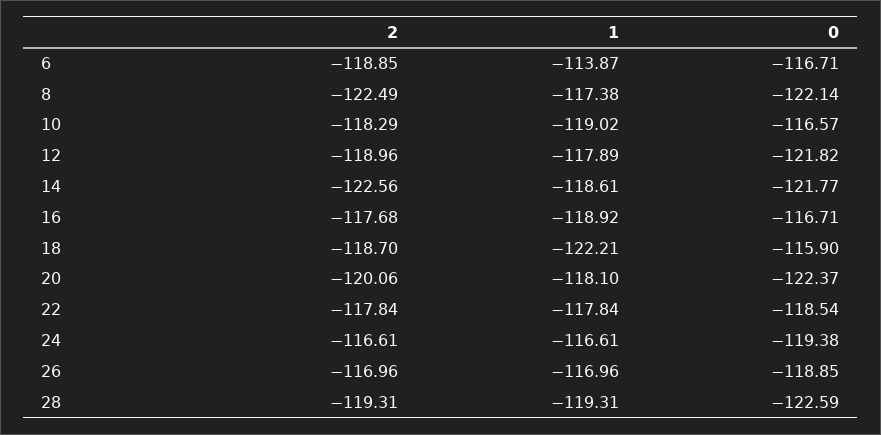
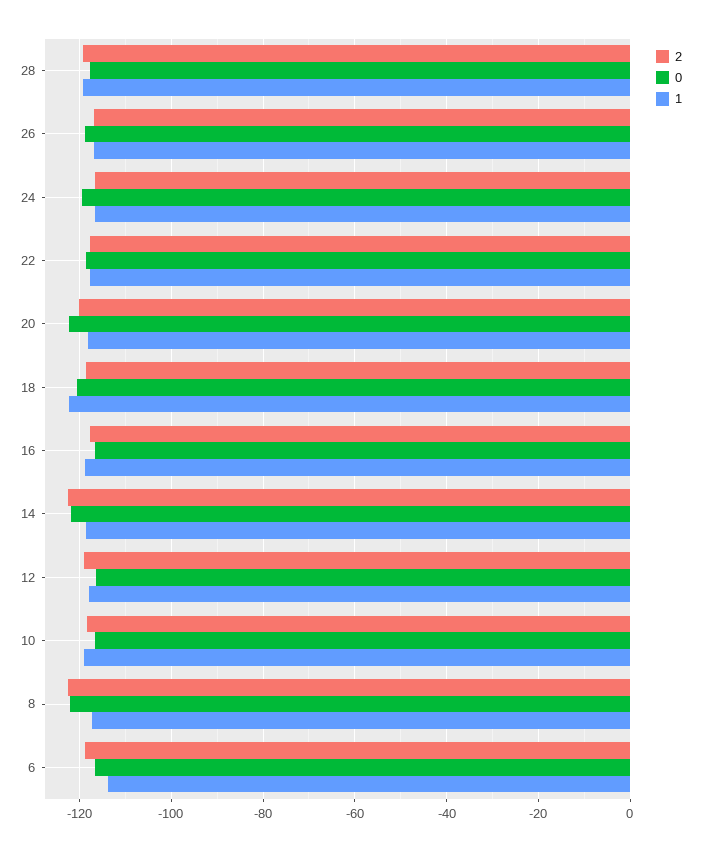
  {
    "2": {
      "6": -118.85,
      "8": -122.49,
      "10": -118.29,
      "12": -118.96,
      "14": -122.56,
      "16": -117.68,
      "18": -118.7,
      "20": -120.06,
      "22": -117.84,
      "24": -116.61,
      "26": -116.96,
      "28": -119.31
    },
    "1": {
      "6": -113.87,
      "8": -117.38,
      "10": -119.02,
      "12": -117.89,
      "14": -118.61,
      "16": -118.92,
      "18": -122.21,
      "20": -118.1,
      "22": -117.84,
      "24": -116.61,
      "26": -116.96,
      "28": -119.31
    },
    "0": {
      "6": -116.71,
      "8": -122.14,
      "10": -116.57,
-     "12": -121.82,
+     "12": -116,
      "14": -121.77,
      "16": -116.71,
-     "18": -115.9,
+     "18": -120,
      "20": -122.37,
      "22": -118.54,
      "24": -119.38,
      "26": -118.85,
-     "28": -122.59
+     "28": -118
    }
  }

